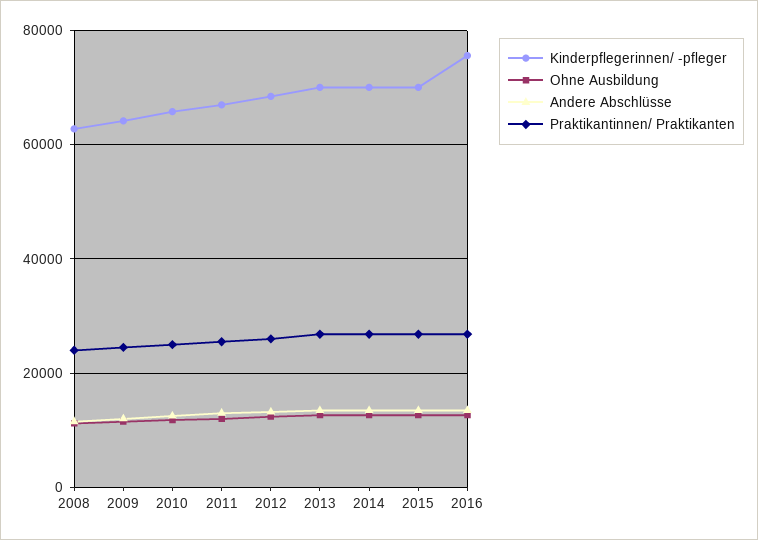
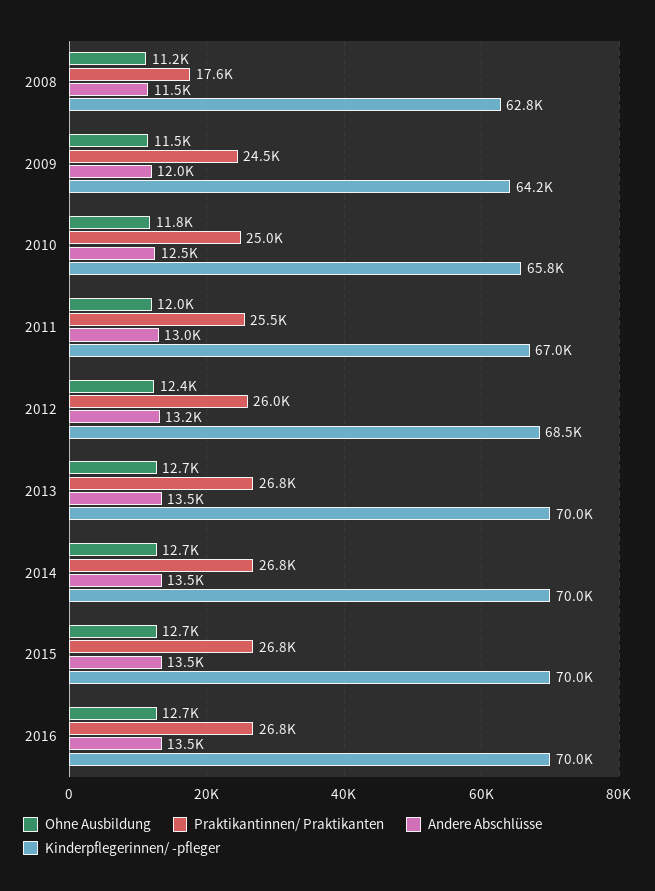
  {
    "Kinderpflegerinnen/ -pfleger": {
      "2008": 62800,
      "2009": 64200,
      "2010": 65800,
      "2011": 67000,
      "2012": 68500,
      "2013": 70000,
      "2014": 70000,
      "2015": 70000,
-     "2016": 76000
+     "2016": 70000
    },
    "Ohne Ausbildung": {
      "2008": 11200,
      "2009": 11500,
      "2010": 11800,
      "2011": 12000,
      "2012": 12400,
      "2013": 12700,
      "2014": 12700,
      "2015": 12700,
      "2016": 12700
    },
    "Andere Abschlüsse": {
      "2008": 11500,
      "2009": 12000,
      "2010": 12500,
      "2011": 13000,
      "2012": 13200,
      "2013": 13500,
      "2014": 13500,
      "2015": 13500,
      "2016": 13500
    },
    "Praktikantinnen/ Praktikanten": {
-     "2008": 24000,
+     "2008": 17600,
      "2009": 24500,
      "2010": 25000,
      "2011": 25500,
      "2012": 26000,
      "2013": 26800,
      "2014": 26800,
      "2015": 26800,
      "2016": 26800
    }
  }

